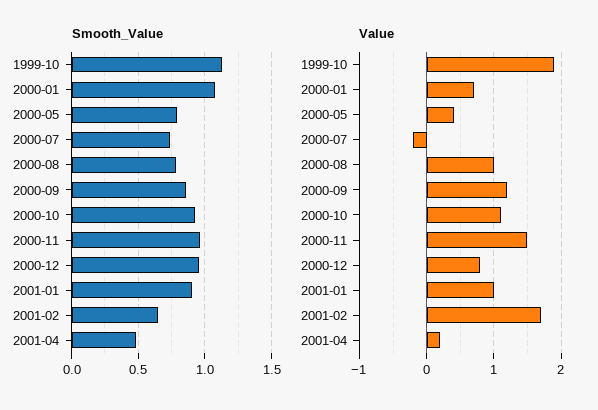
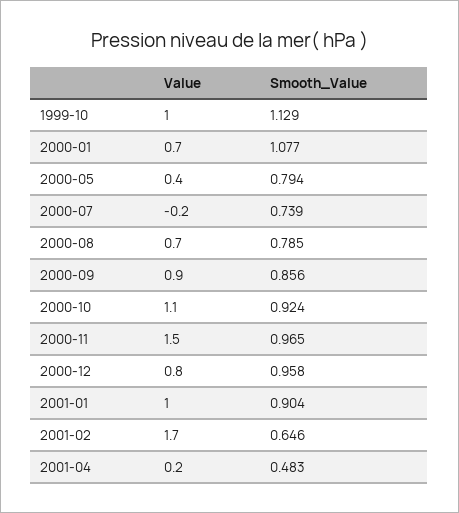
  {
    "Smooth_Value": {
      "1999-10": 1.129,
      "2000-01": 1.077,
      "2000-05": 0.794,
      "2000-07": 0.739,
      "2000-08": 0.785,
      "2000-09": 0.856,
      "2000-10": 0.924,
      "2000-11": 0.965,
      "2000-12": 0.958,
      "2001-01": 0.904,
      "2001-02": 0.646,
      "2001-04": 0.483
    },
    "Value": {
-     "1999-10": 1.9,
+     "1999-10": 1,
      "2000-01": 0.7,
      "2000-05": 0.4,
      "2000-07": -0.2,
-     "2000-08": 1,
+     "2000-08": 0.7,
-     "2000-09": 1.2,
+     "2000-09": 0.9,
      "2000-10": 1.1,
      "2000-11": 1.5,
      "2000-12": 0.8,
      "2001-01": 1,
      "2001-02": 1.7,
      "2001-04": 0.2
    }
  }

